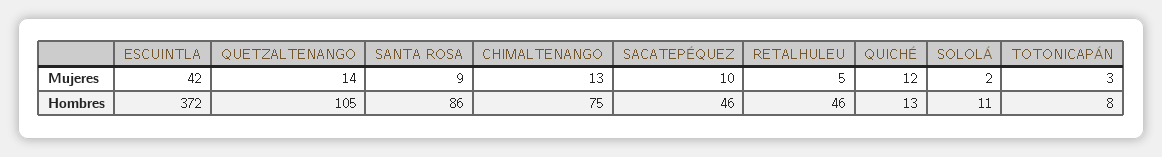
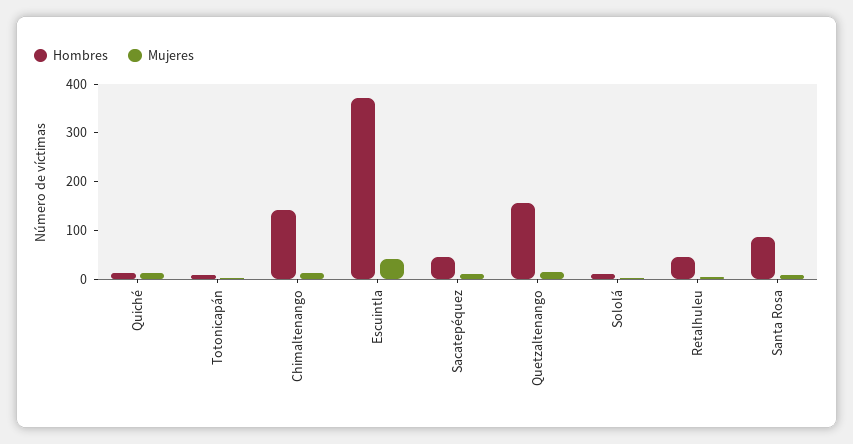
  {
    "Mujeres": {
      "ESCUINTLA": 42,
      "QUETZALTENANGO": 14,
      "SANTA ROSA": 9,
      "CHIMALTENANGO": 13,
      "SACATEPÉQUEZ": 10,
      "RETALHULEU": 5,
      "QUICHÉ": 12,
      "SOLOLÁ": 2,
      "TOTONICAPÁN": 3
    },
    "Hombres": {
      "ESCUINTLA": 372,
-     "QUETZALTENANGO": 105,
+     "QUETZALTENANGO": 160,
      "SANTA ROSA": 86,
-     "CHIMALTENANGO": 75,
+     "CHIMALTENANGO": 140,
      "SACATEPÉQUEZ": 46,
      "RETALHULEU": 46,
      "QUICHÉ": 13,
      "SOLOLÁ": 11,
      "TOTONICAPÁN": 8
    }
  }

